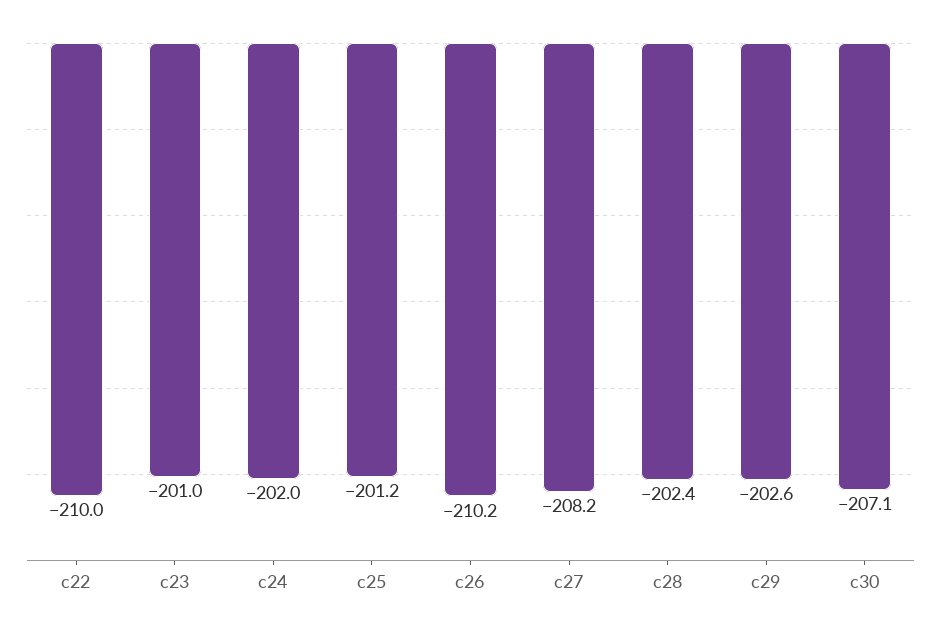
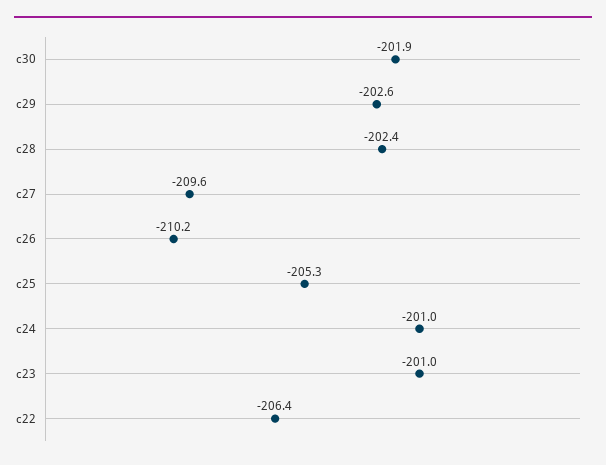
  {
-   "c22": -210,
+   "c22": -206.4,
    "c23": -201,
-   "c24": -202,
+   "c24": -201,
-   "c25": -201.2,
+   "c25": -205.3,
    "c26": -210.2,
-   "c27": -208.2,
+   "c27": -209.6,
    "c28": -202.4,
    "c29": -202.6,
-   "c30": -207.1
+   "c30": -201.9
  }

